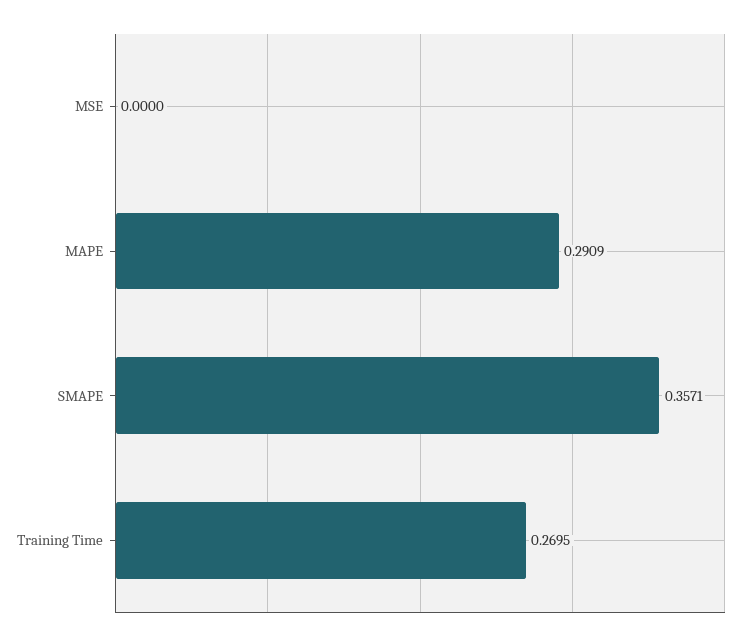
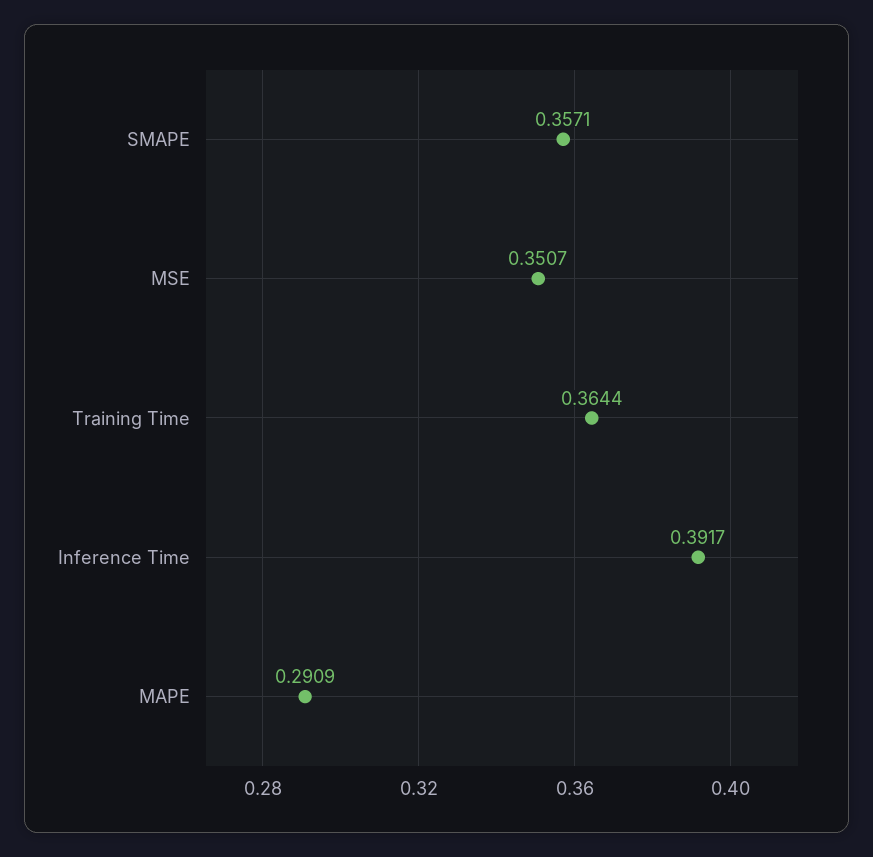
  {
-   "MSE": 0,
+   "MSE": 0.3507,
    "MAPE": 0.2909,
    "SMAPE": 0.3571,
-   "Training Time": 0.2695
+   "Training Time": 0.3644,
+   "Inference Time": 0.3917
  }

